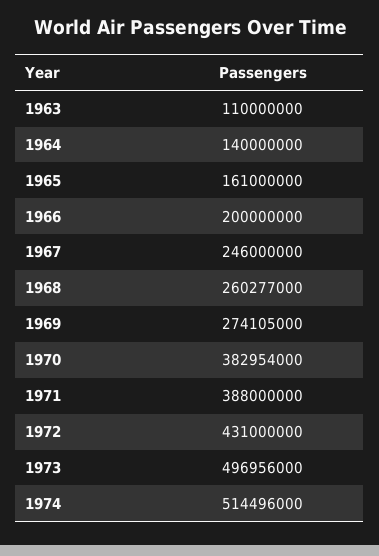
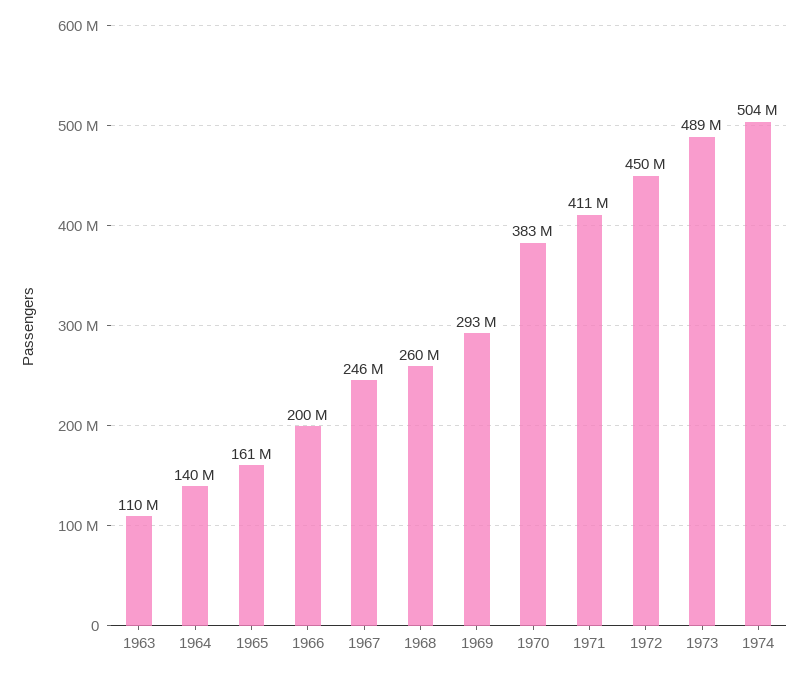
  {
    "1963": 110000000,
    "1964": 140000000,
    "1965": 161000000,
    "1966": 200000000,
    "1967": 246000000,
    "1968": 260277000,
-   "1969": 274105000,
+   "1969": 293000000,
    "1970": 382954000,
-   "1971": 388000000,
+   "1971": 411000000,
-   "1972": 431000000,
+   "1972": 450000000,
-   "1973": 496956000,
+   "1973": 489000000,
-   "1974": 514496000
+   "1974": 504000000
  }

